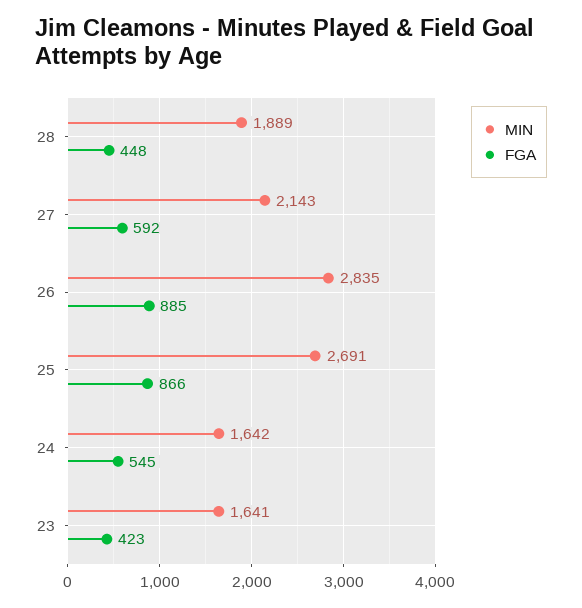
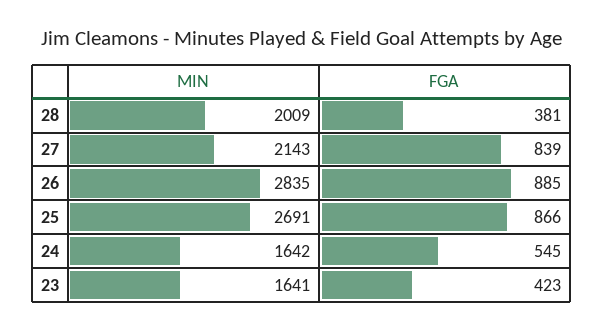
  {
    "MIN": {
-     "28": 1889,
+     "28": 2009,
      "27": 2143,
      "26": 2835,
      "25": 2691,
      "24": 1642,
      "23": 1641
    },
    "FGA": {
-     "28": 448,
+     "28": 381,
-     "27": 592,
+     "27": 839,
      "26": 885,
      "25": 866,
      "24": 545,
      "23": 423
    }
  }

